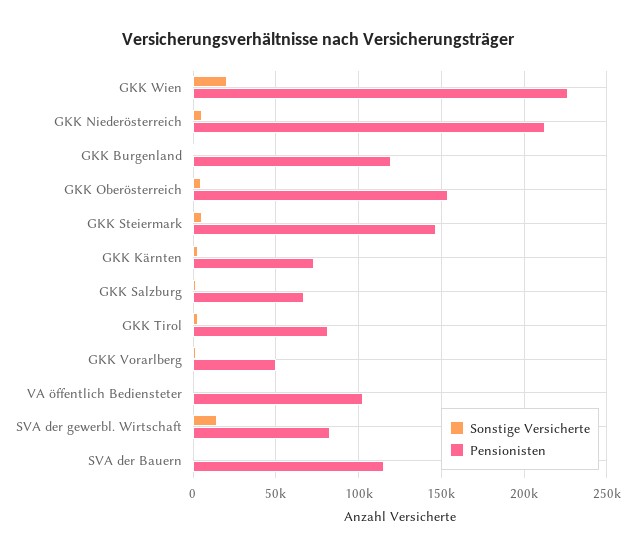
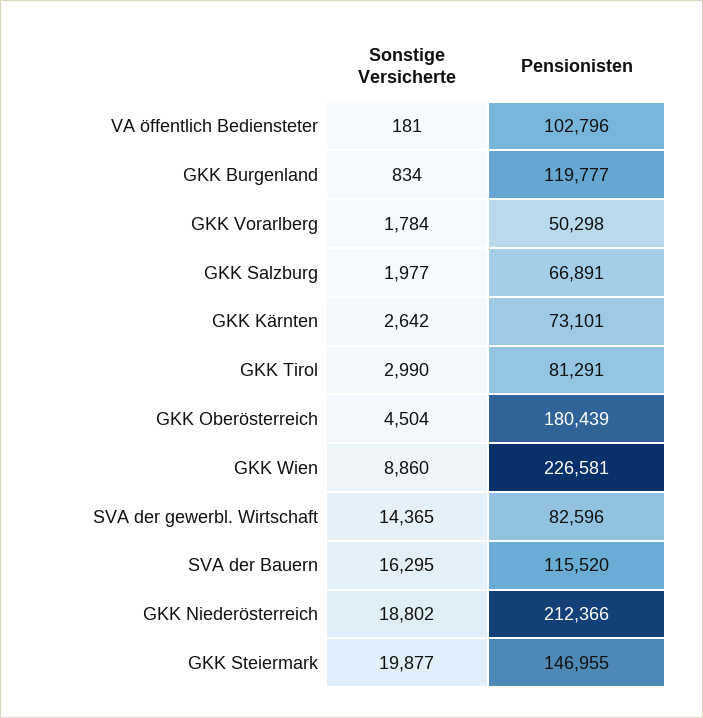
  {
    "Sonstige Versicherte": {
-     "GKK Wien": 20000,
+     "GKK Wien": 8860,
-     "GKK Niederösterreich": 5000,
+     "GKK Niederösterreich": 18802,
      "GKK Burgenland": 834,
      "GKK Oberösterreich": 4504,
-     "GKK Steiermark": 5000,
+     "GKK Steiermark": 19877,
      "GKK Kärnten": 2642,
      "GKK Salzburg": 1977,
      "GKK Tirol": 2990,
      "GKK Vorarlberg": 1784,
      "VA öffentlich Bediensteter": 181,
      "SVA der gewerbl. Wirtschaft": 14365,
-     "SVA der Bauern": 0
+     "SVA der Bauern": 16295
    },
    "Pensionisten": {
      "GKK Wien": 226581,
      "GKK Niederösterreich": 212366,
      "GKK Burgenland": 119777,
-     "GKK Oberösterreich": 155000,
+     "GKK Oberösterreich": 180439,
      "GKK Steiermark": 146955,
      "GKK Kärnten": 73101,
      "GKK Salzburg": 66891,
      "GKK Tirol": 81291,
      "GKK Vorarlberg": 50298,
      "VA öffentlich Bediensteter": 102796,
      "SVA der gewerbl. Wirtschaft": 82596,
      "SVA der Bauern": 115520
    }
  }

